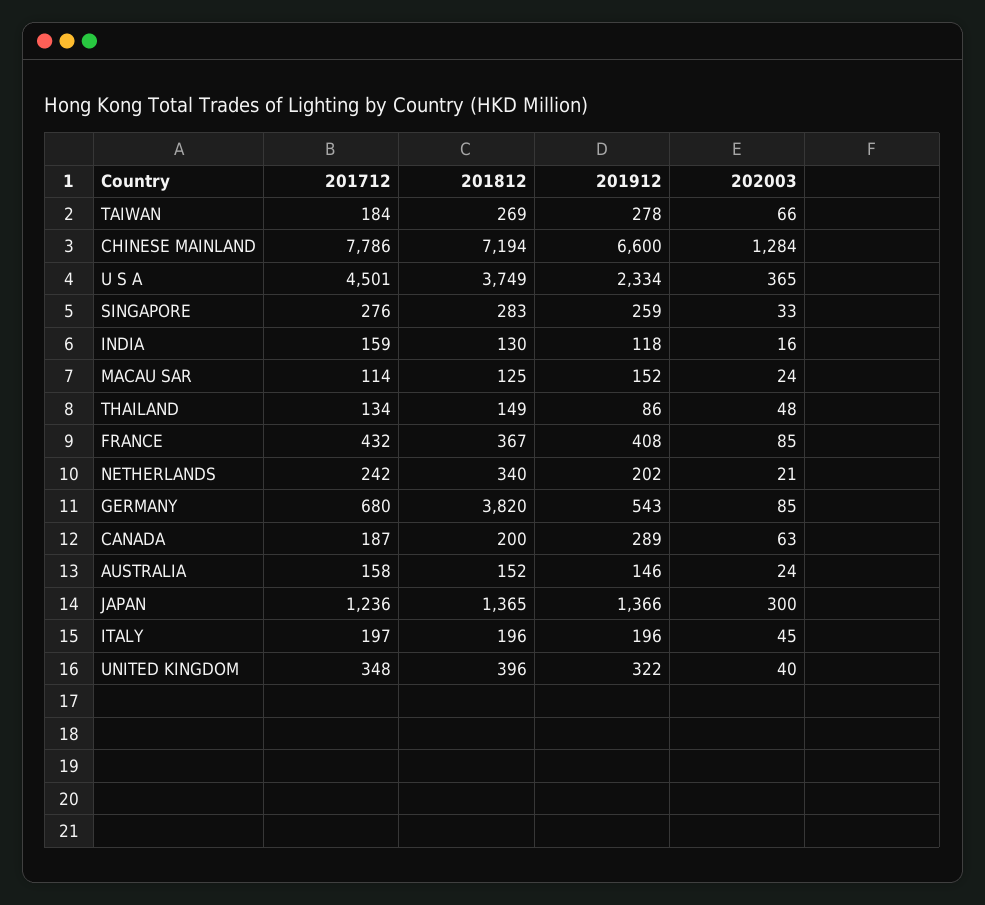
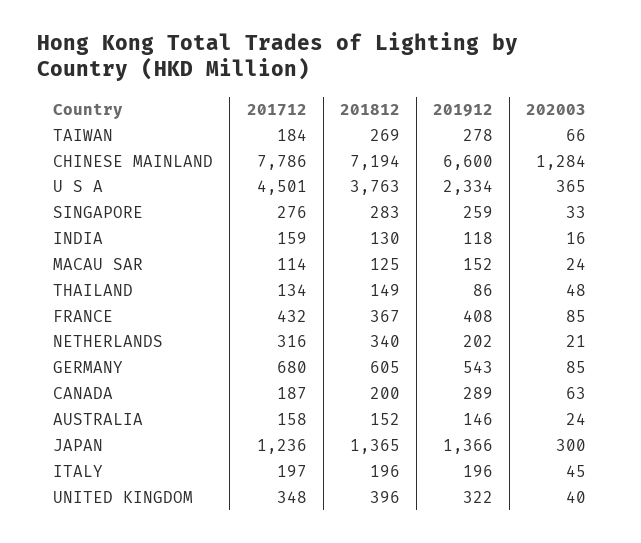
  {
    "201712": {
      "TAIWAN": 184,
      "CHINESE MAINLAND": 7786,
      "U S A": 4501,
      "SINGAPORE": 276,
      "INDIA": 159,
      "MACAU SAR": 114,
      "THAILAND": 134,
      "FRANCE": 432,
-     "NETHERLANDS": 242,
+     "NETHERLANDS": 316,
      "GERMANY": 680,
      "CANADA": 187,
      "AUSTRALIA": 158,
      "JAPAN": 1236,
      "ITALY": 197,
      "UNITED KINGDOM": 348
    },
    "201812": {
      "TAIWAN": 269,
      "CHINESE MAINLAND": 7194,
-     "U S A": 3749,
+     "U S A": 3763,
      "SINGAPORE": 283,
      "INDIA": 130,
      "MACAU SAR": 125,
      "THAILAND": 149,
      "FRANCE": 367,
      "NETHERLANDS": 340,
-     "GERMANY": 3820,
+     "GERMANY": 605,
      "CANADA": 200,
      "AUSTRALIA": 152,
      "JAPAN": 1365,
      "ITALY": 196,
      "UNITED KINGDOM": 396
    },
    "201912": {
      "TAIWAN": 278,
      "CHINESE MAINLAND": 6600,
      "U S A": 2334,
      "SINGAPORE": 259,
      "INDIA": 118,
      "MACAU SAR": 152,
      "THAILAND": 86,
      "FRANCE": 408,
      "NETHERLANDS": 202,
      "GERMANY": 543,
      "CANADA": 289,
      "AUSTRALIA": 146,
      "JAPAN": 1366,
      "ITALY": 196,
      "UNITED KINGDOM": 322
    },
    "202003": {
      "TAIWAN": 66,
      "CHINESE MAINLAND": 1284,
      "U S A": 365,
      "SINGAPORE": 33,
      "INDIA": 16,
      "MACAU SAR": 24,
      "THAILAND": 48,
      "FRANCE": 85,
      "NETHERLANDS": 21,
      "GERMANY": 85,
      "CANADA": 63,
      "AUSTRALIA": 24,
      "JAPAN": 300,
      "ITALY": 45,
      "UNITED KINGDOM": 40
    }
  }

